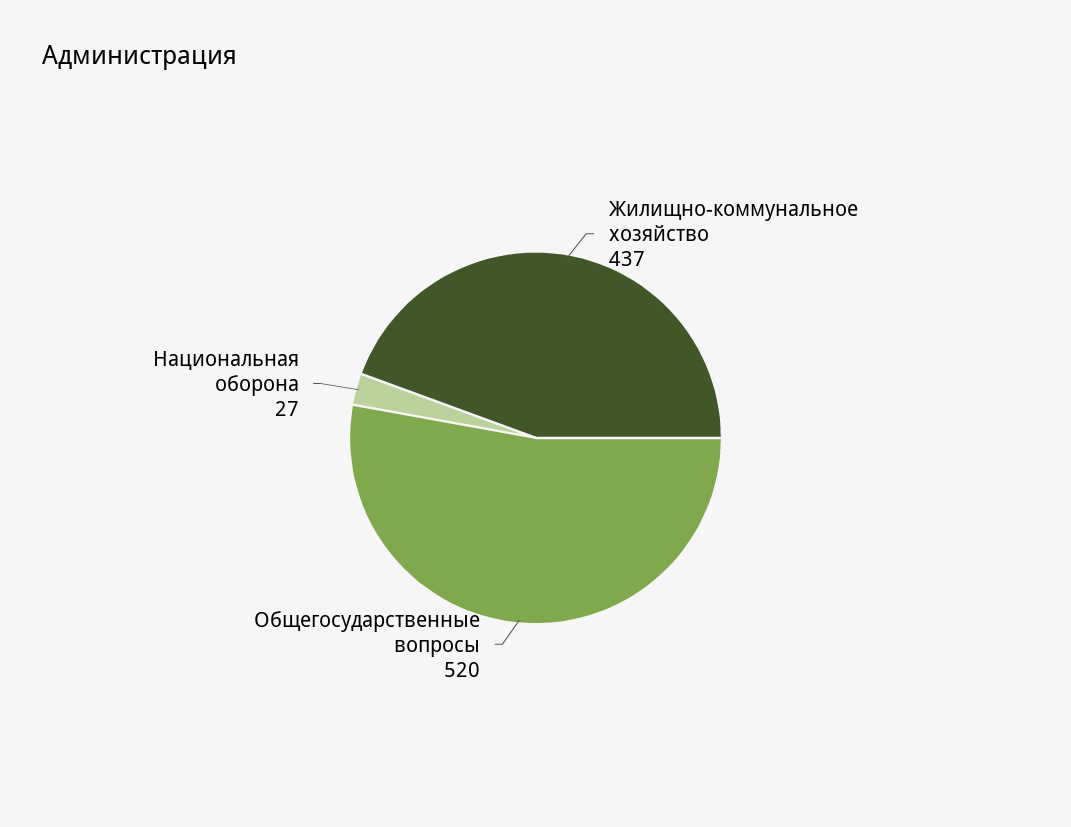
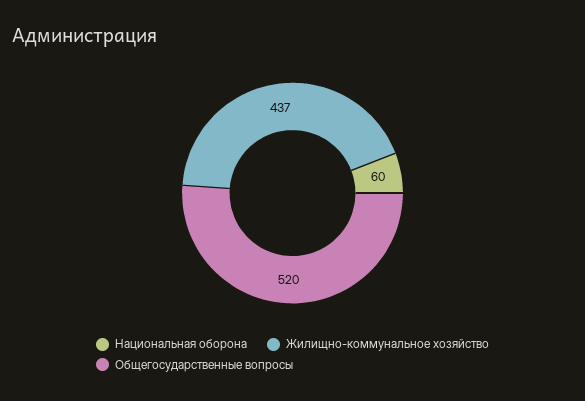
  {
    "Жилищно-коммунальное хозяйство": 437,
    "Общегосударственные вопросы": 520,
-   "Национальная оборона": 27
+   "Национальная оборона": 60
  }

